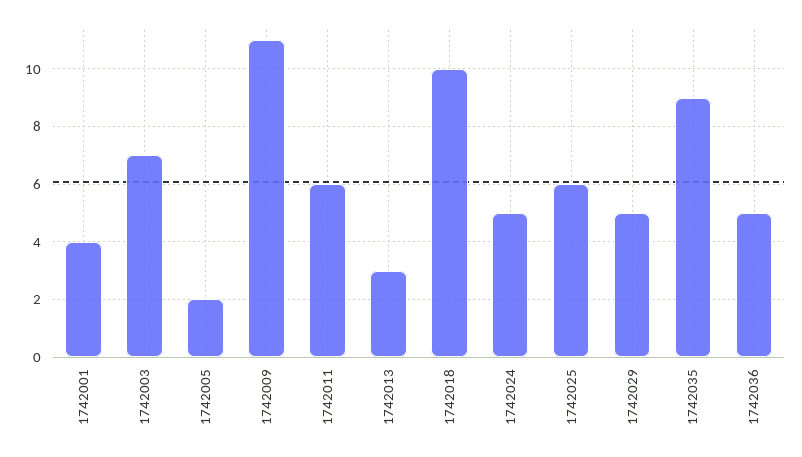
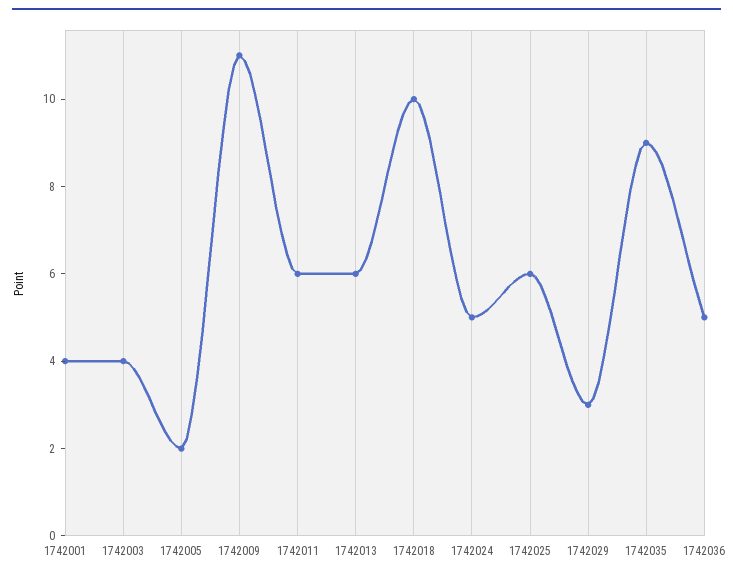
  {
    "1742001": 4,
-   "1742003": 7,
+   "1742003": 4,
    "1742005": 2,
    "1742009": 11,
    "1742011": 6,
-   "1742013": 3,
+   "1742013": 6,
    "1742018": 10,
    "1742024": 5,
    "1742025": 6,
-   "1742029": 5,
+   "1742029": 3,
    "1742035": 9,
    "1742036": 5
  }

